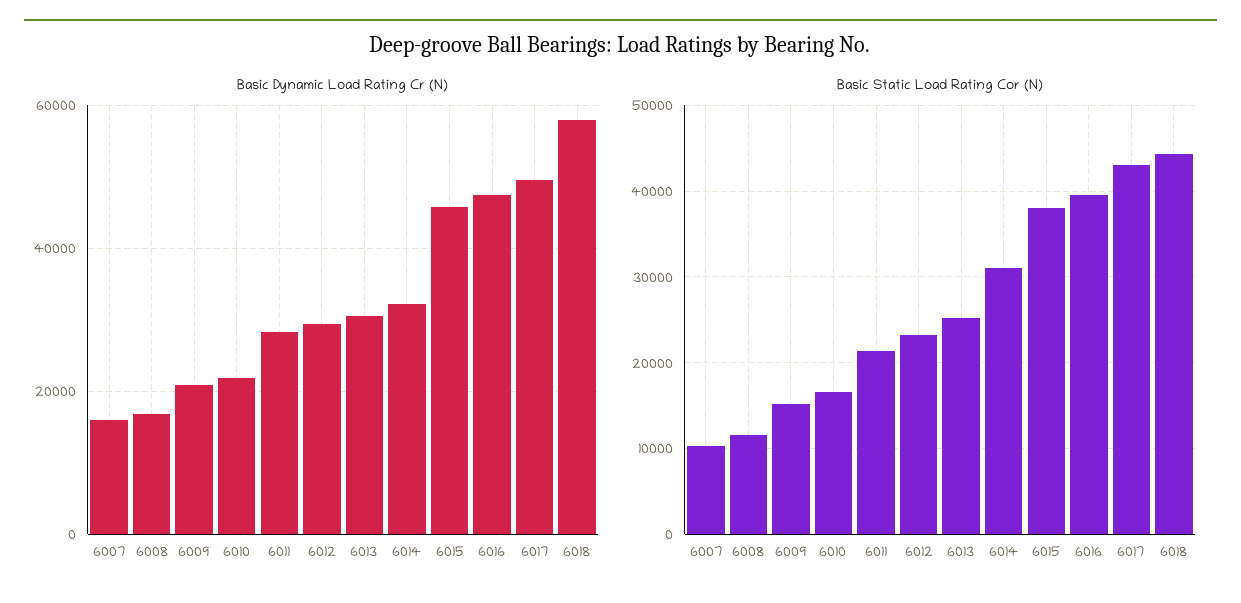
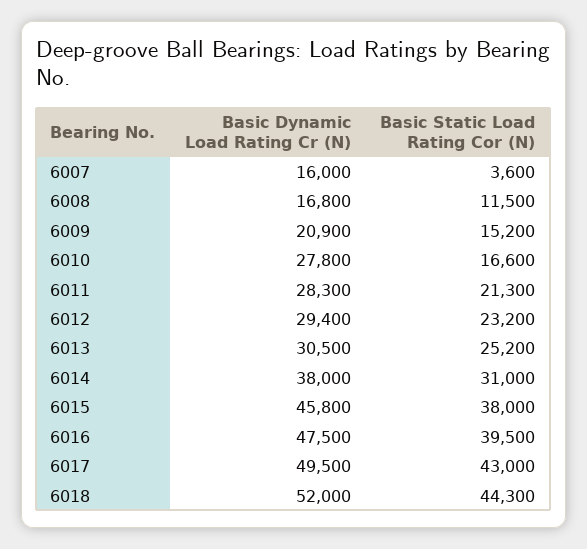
  {
    "Basic Dynamic Load Rating Cr (N)": {
      "6007": 16000,
      "6008": 16800,
      "6009": 20900,
-     "6010": 22000,
+     "6010": 27800,
      "6011": 28300,
      "6012": 29400,
      "6013": 30500,
-     "6014": 32000,
+     "6014": 38000,
      "6015": 45800,
      "6016": 47500,
      "6017": 49500,
-     "6018": 58000
+     "6018": 52000
    },
    "Basic Static Load Rating Cor (N)": {
-     "6007": 10000,
+     "6007": 3600,
      "6008": 11500,
      "6009": 15200,
      "6010": 16600,
      "6011": 21300,
      "6012": 23200,
      "6013": 25200,
      "6014": 31000,
      "6015": 38000,
      "6016": 39500,
      "6017": 43000,
      "6018": 44300
    }
  }

